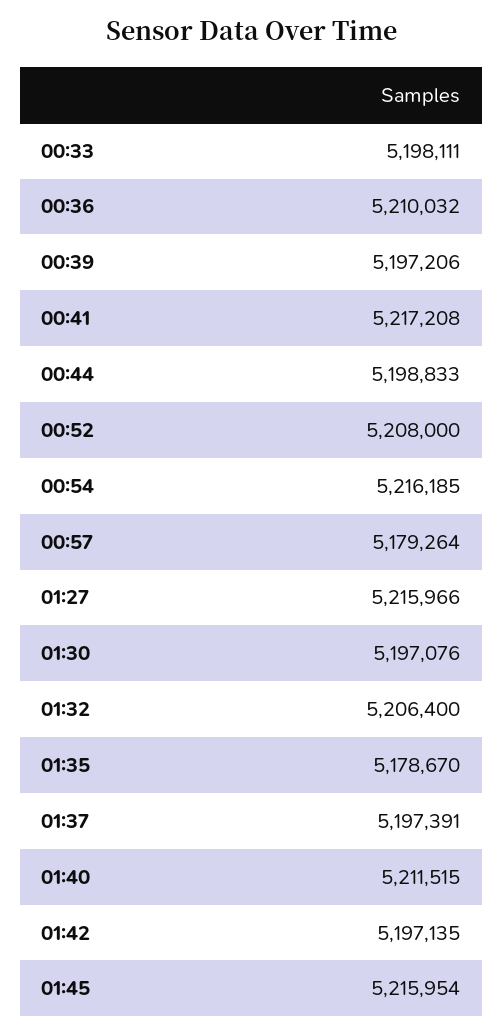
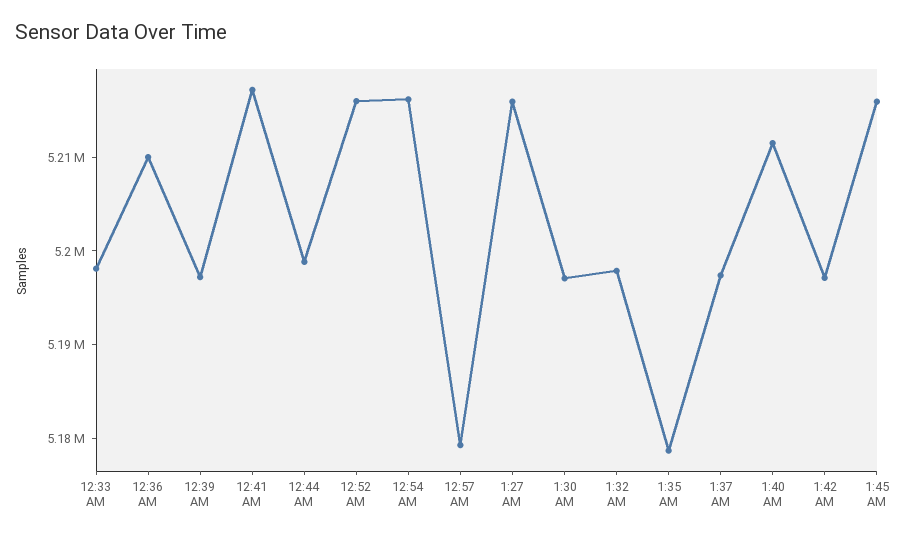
  {
    "00:33": 5198111,
    "00:36": 5210032,
    "00:39": 5197206,
    "00:41": 5217208,
    "00:44": 5198833,
-   "00:52": 5208000,
+   "00:52": 5216000,
    "00:54": 5216185,
    "00:57": 5179264,
    "01:27": 5215966,
    "01:30": 5197076,
-   "01:32": 5206400,
+   "01:32": 5198000,
    "01:35": 5178670,
    "01:37": 5197391,
    "01:40": 5211515,
    "01:42": 5197135,
    "01:45": 5215954
  }

